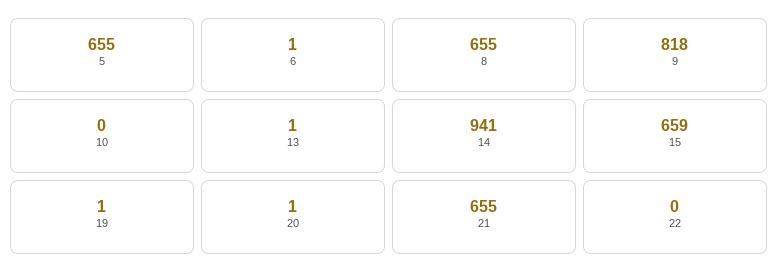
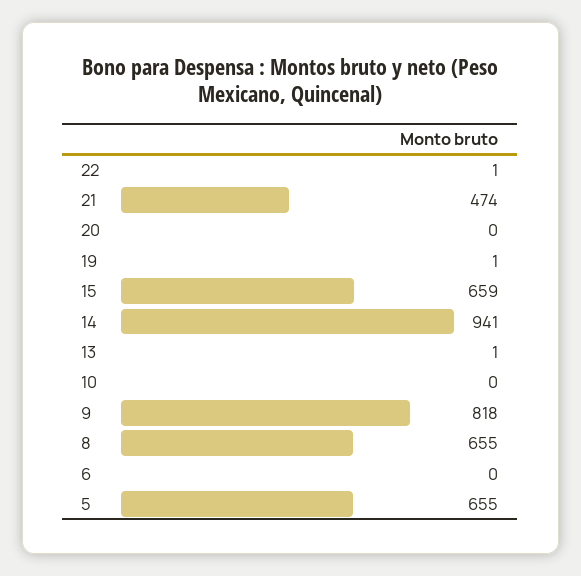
  {
    "5": 655,
-   "6": 1,
+   "6": 0,
    "8": 655,
    "9": 818,
    "10": 0,
    "13": 1,
    "14": 941,
    "15": 659,
    "19": 1,
-   "20": 1,
+   "20": 0,
-   "21": 655,
+   "21": 474,
-   "22": 0
+   "22": 1
  }

